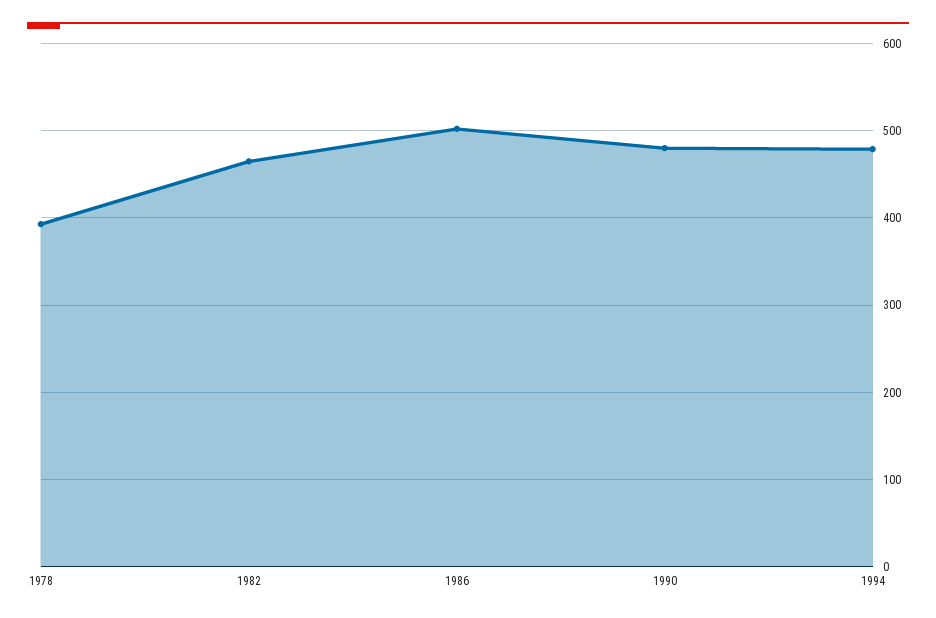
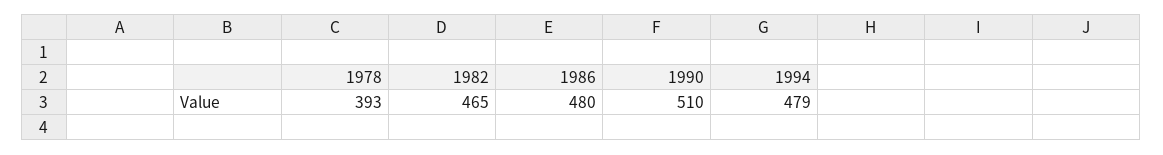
  {
    "1978": 393,
    "1982": 465,
-   "1986": 500,
+   "1986": 480,
-   "1990": 480,
+   "1990": 510,
    "1994": 479
  }

